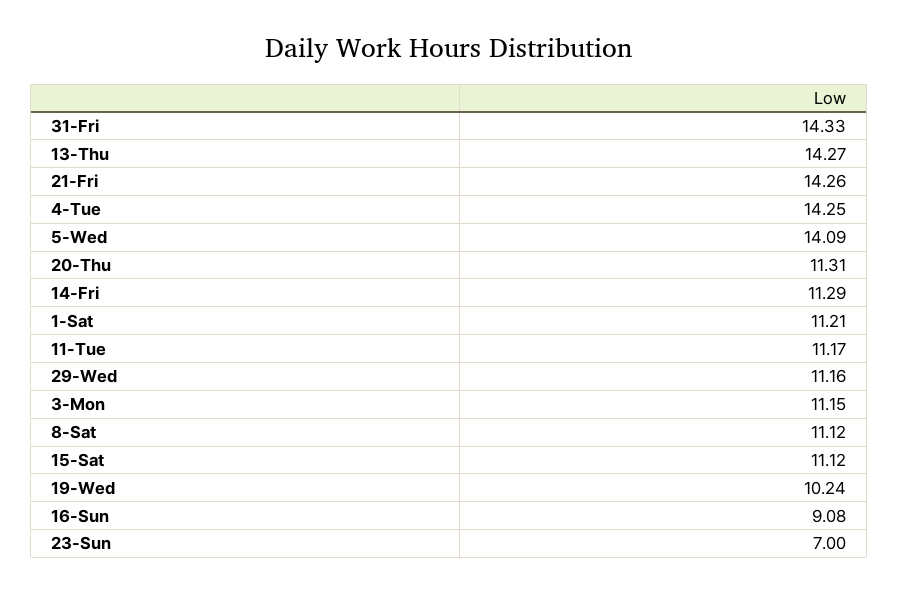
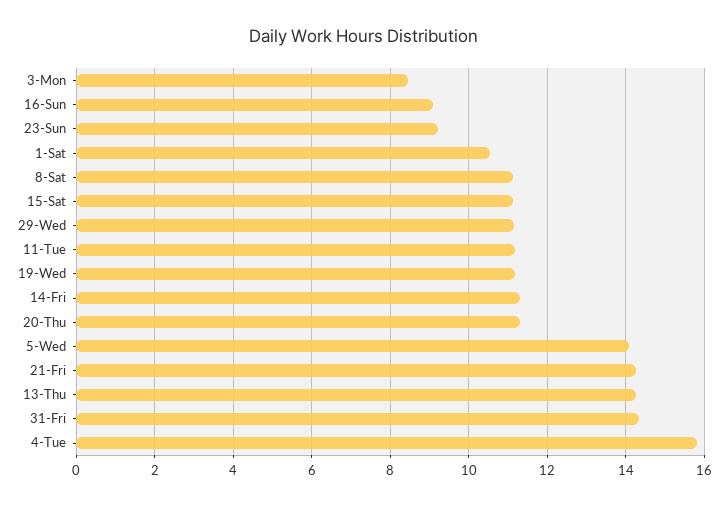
  {
    "31-Fri": 14.33,
    "13-Thu": 14.27,
    "21-Fri": 14.26,
-   "4-Tue": 14.25,
+   "4-Tue": 15.8,
    "5-Wed": 14.09,
    "20-Thu": 11.31,
    "14-Fri": 11.29,
-   "1-Sat": 11.21,
+   "1-Sat": 10.6,
    "11-Tue": 11.17,
    "29-Wed": 11.16,
-   "3-Mon": 11.15,
+   "3-Mon": 8.4,
    "8-Sat": 11.12,
    "15-Sat": 11.12,
-   "19-Wed": 10.24,
+   "19-Wed": 11.2,
    "16-Sun": 9.08,
-   "23-Sun": 7
+   "23-Sun": 9.2
  }

